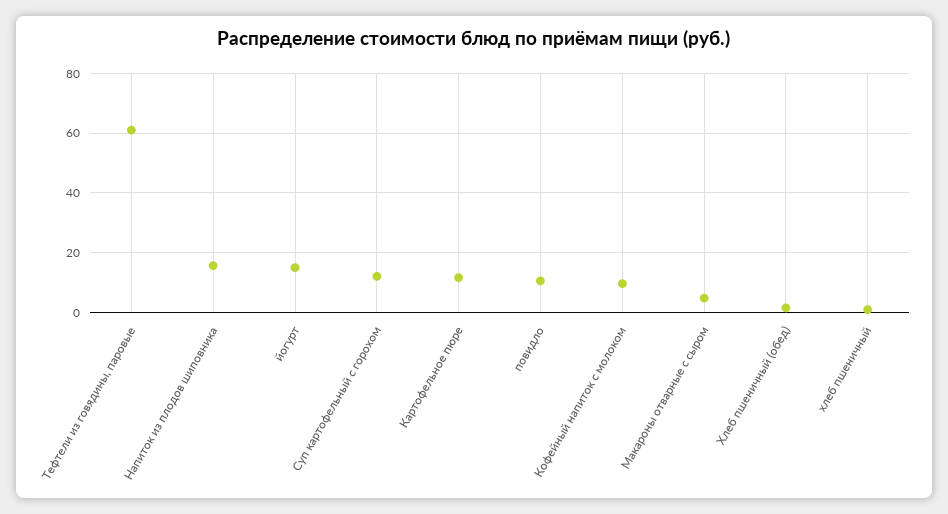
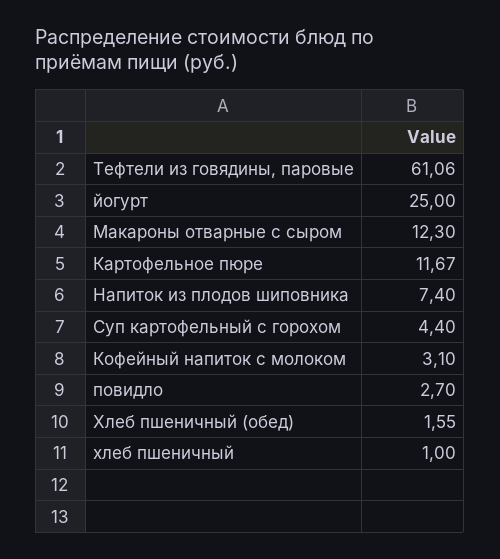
  {
    "Тефтели из говядины, паровые": 61.06,
-   "Напиток из плодов шиповника": 15,
+   "Напиток из плодов шиповника": 7.4,
-   "йогурт": 15,
+   "йогурт": 25,
-   "Суп картофельный с горохом": 12.5,
+   "Суп картофельный с горохом": 4.4,
    "Картофельное пюре": 11.67,
-   "повидло": 10,
+   "повидло": 2.7,
-   "Кофейный напиток с молоком": 10,
+   "Кофейный напиток с молоком": 3.1,
-   "Макароны отварные с сыром": 5,
+   "Макароны отварные с сыром": 12.3,
    "Хлеб пшеничный (обед)": 1.55,
    "хлеб пшеничный": 1
  }

